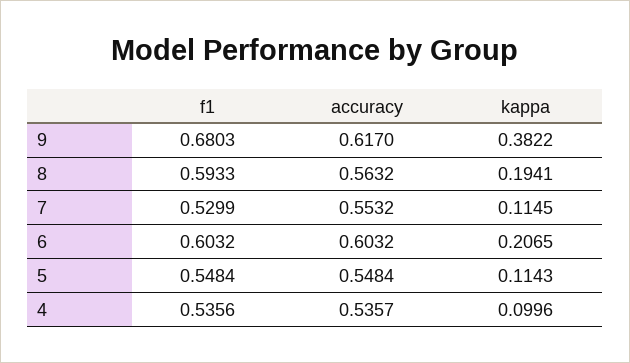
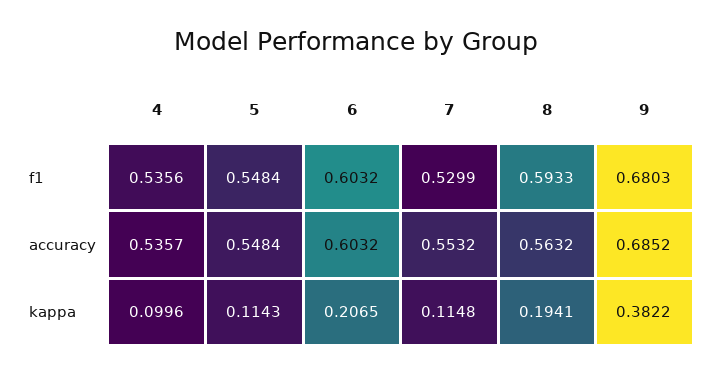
  {
    "f1": {
      "9": 0.6803,
      "8": 0.5933,
      "7": 0.5299,
      "6": 0.6032,
      "5": 0.5484,
      "4": 0.5356
    },
    "accuracy": {
-     "9": 0.617,
+     "9": 0.6852,
      "8": 0.5632,
      "7": 0.5532,
      "6": 0.6032,
      "5": 0.5484,
      "4": 0.5357
    },
    "kappa": {
      "9": 0.3822,
      "8": 0.1941,
-     "7": 0.1145,
+     "7": 0.1148,
      "6": 0.2065,
      "5": 0.1143,
      "4": 0.0996
    }
  }

